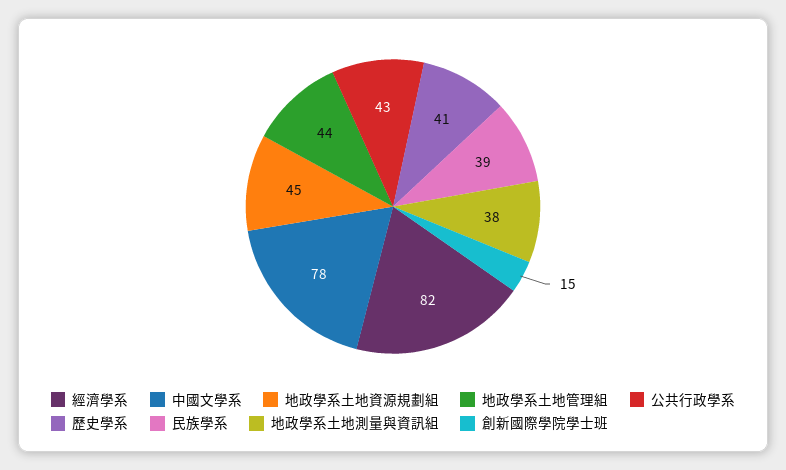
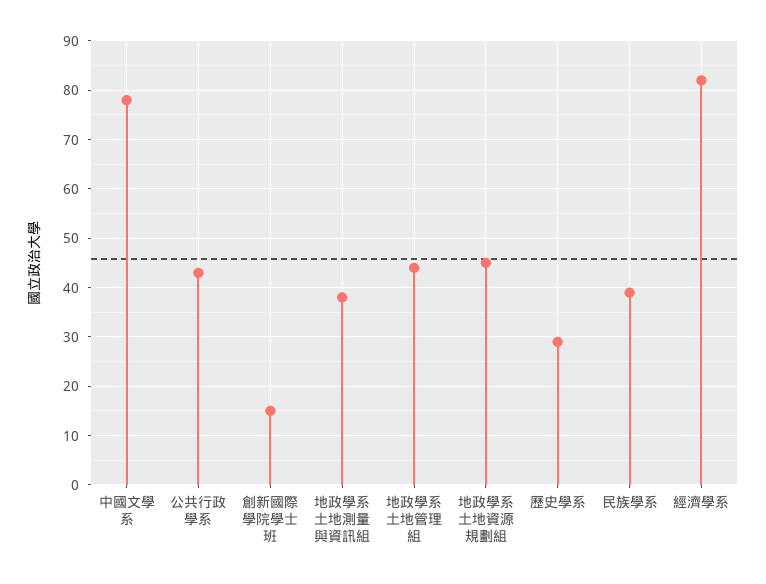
  {
    "經濟學系": 82,
    "中國文學系": 78,
    "地政學系土地資源規劃組": 45,
    "地政學系土地管理組": 44,
    "公共行政學系": 43,
-   "歷史學系": 41,
+   "歷史學系": 30,
    "民族學系": 39,
    "地政學系土地測量與資訊組": 38,
    "創新國際學院學士班": 15
  }

